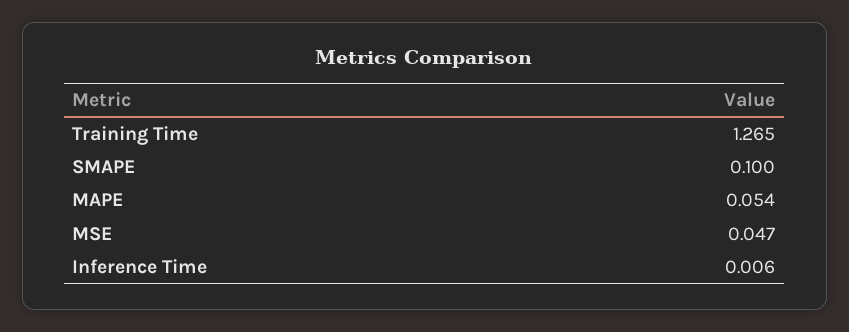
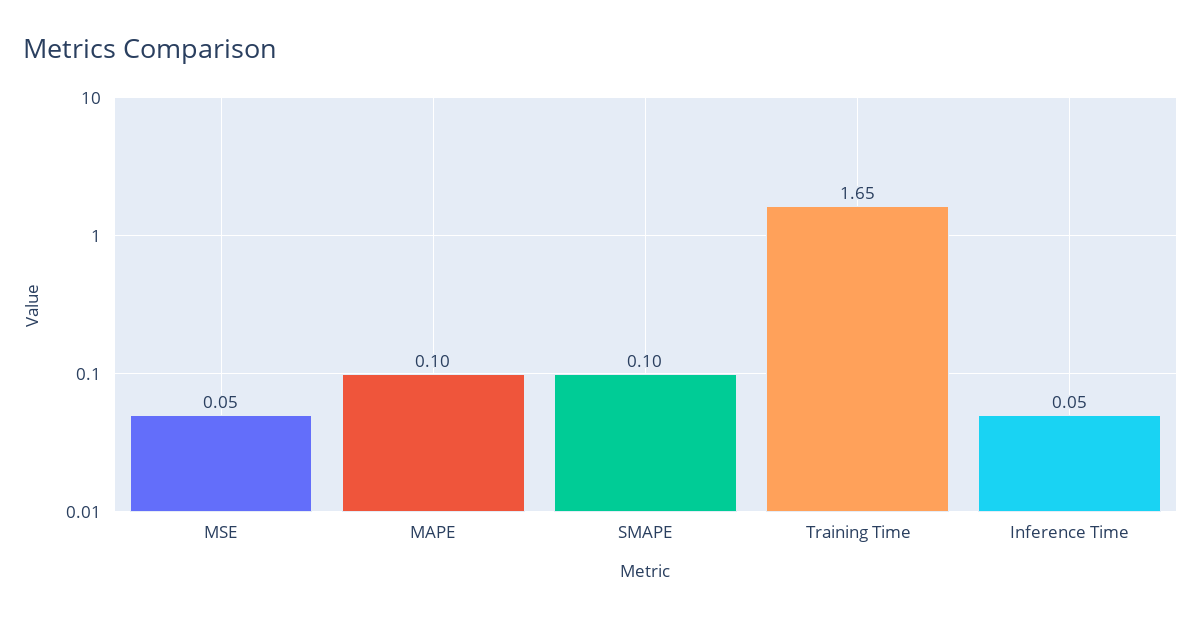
  {
-   "Training Time": 1.265,
+   "Training Time": 1.65,
    "SMAPE": 0.1,
-   "MAPE": 0.054,
+   "MAPE": 0.1,
    "MSE": 0.047,
-   "Inference Time": 0.006
+   "Inference Time": 0.05
  }

